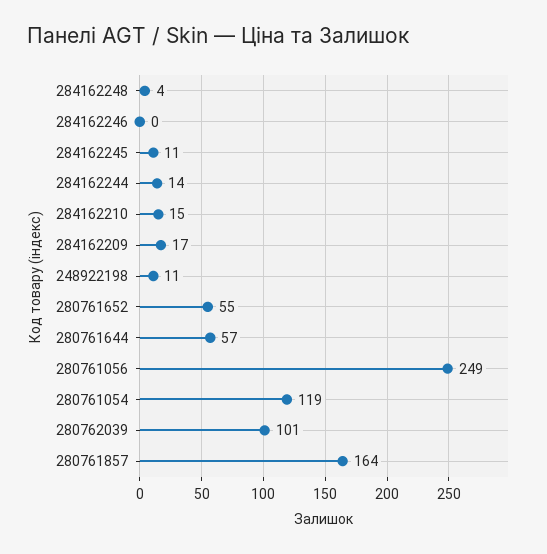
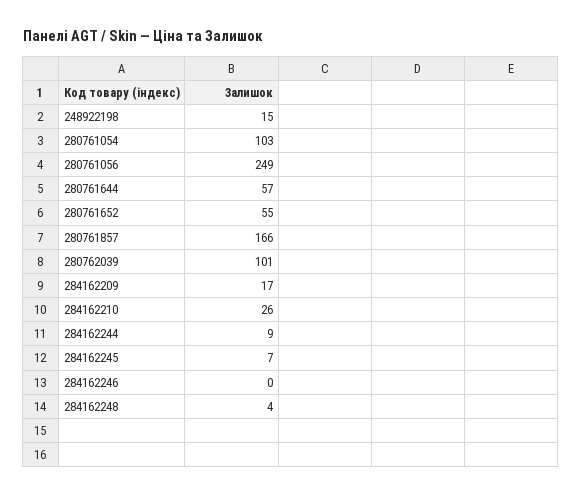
  {
    "284162248": 4,
    "284162246": 0,
-   "284162245": 11,
+   "284162245": 7,
-   "284162244": 14,
+   "284162244": 9,
-   "284162210": 15,
+   "284162210": 26,
    "284162209": 17,
-   "248922198": 11,
+   "248922198": 15,
    "280761652": 55,
    "280761644": 57,
    "280761056": 249,
-   "280761054": 119,
+   "280761054": 103,
    "280762039": 101,
-   "280761857": 164
+   "280761857": 166
  }

